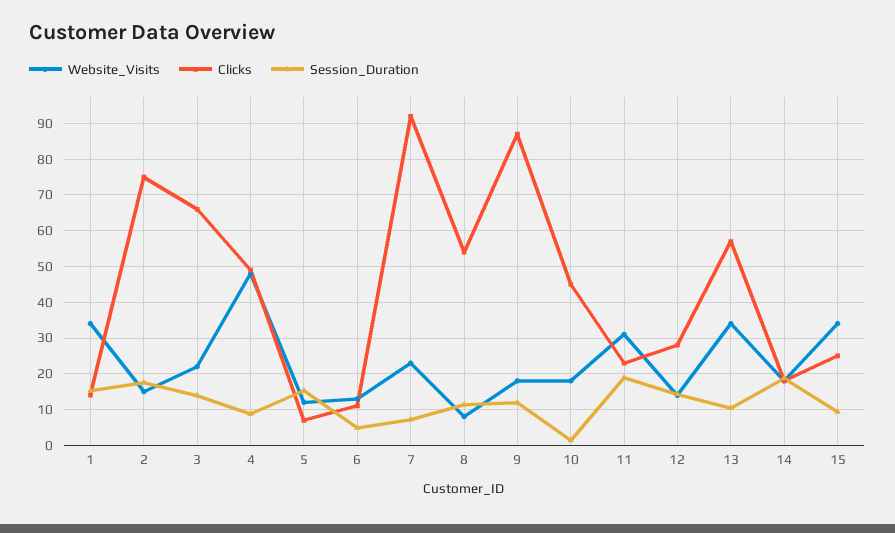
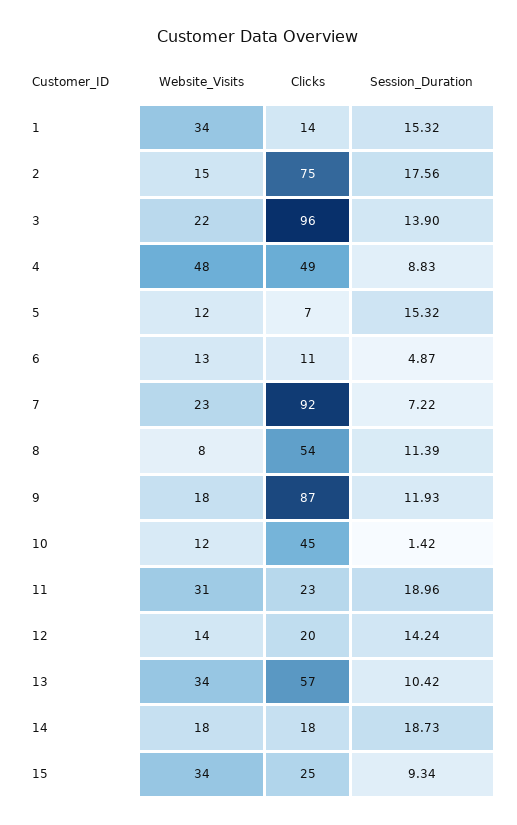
  {
    "Website_Visits": {
      "1": 34,
      "2": 15,
      "3": 22,
      "4": 48,
      "5": 12,
      "6": 13,
      "7": 23,
      "8": 8,
      "9": 18,
-     "10": 18,
+     "10": 12,
      "11": 31,
      "12": 14,
      "13": 34,
      "14": 18,
      "15": 34
    },
    "Clicks": {
      "1": 14,
      "2": 75,
-     "3": 66,
+     "3": 96,
      "4": 49,
      "5": 7,
      "6": 11,
      "7": 92,
      "8": 54,
      "9": 87,
      "10": 45,
      "11": 23,
-     "12": 28,
+     "12": 20,
      "13": 57,
      "14": 18,
      "15": 25
    },
    "Session_Duration": {
      "1": 15.32,
      "2": 17.56,
      "3": 13.9,
      "4": 8.83,
      "5": 15.32,
      "6": 4.87,
      "7": 7.22,
      "8": 11.39,
      "9": 11.93,
      "10": 1.42,
      "11": 18.96,
      "12": 14.24,
      "13": 10.42,
      "14": 18.73,
      "15": 9.34
    }
  }

